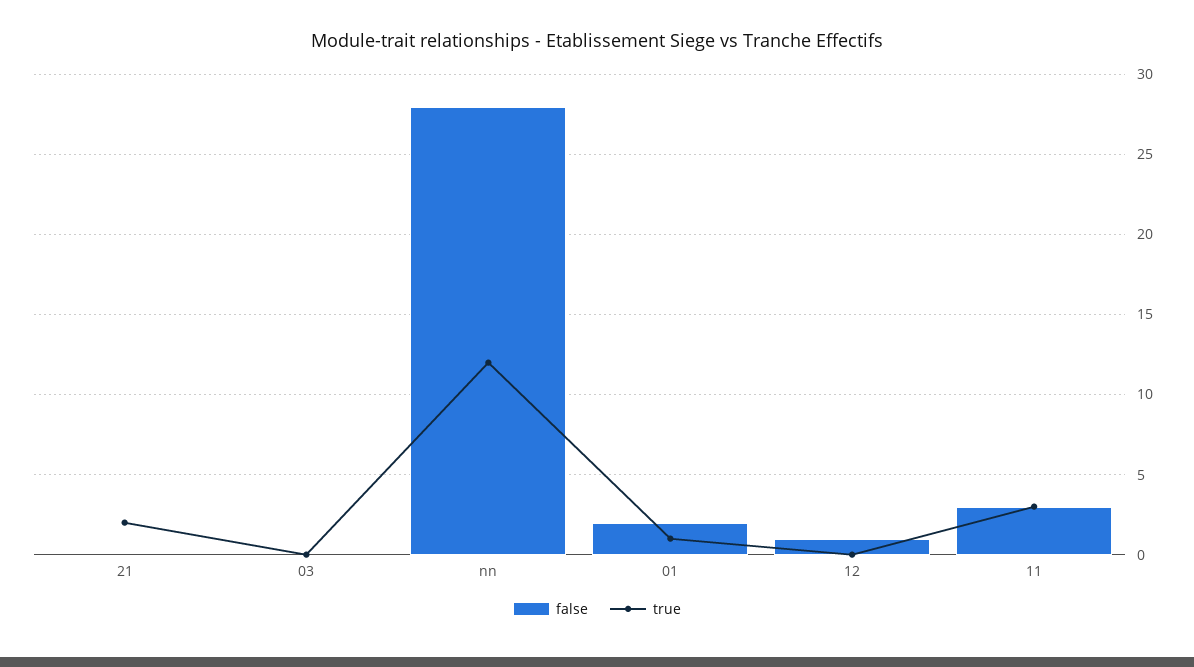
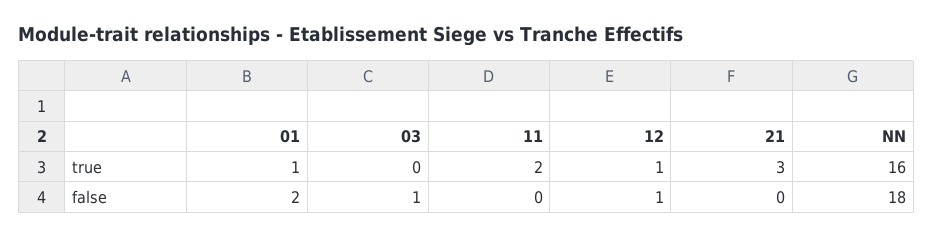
  {
    "false": {
      "21": 0,
-     "03": 0,
+     "03": 1,
-     "nn": 28,
+     "nn": 18,
      "01": 2,
      "12": 1,
-     "11": 3
+     "11": 0
    },
    "true": {
-     "21": 2,
+     "21": 3,
      "03": 0,
-     "nn": 12,
+     "nn": 16,
      "01": 1,
-     "12": 0,
+     "12": 1,
-     "11": 3
+     "11": 2
    }
  }

